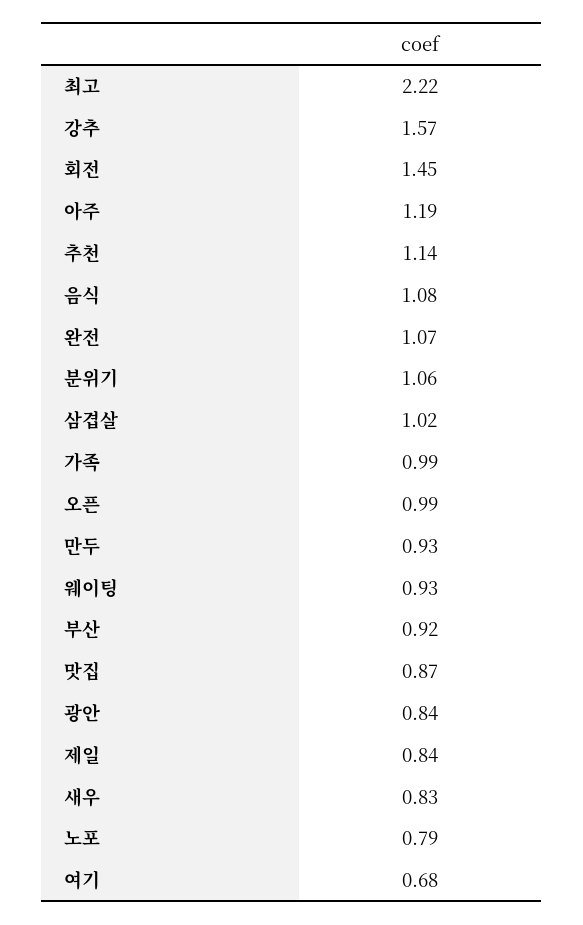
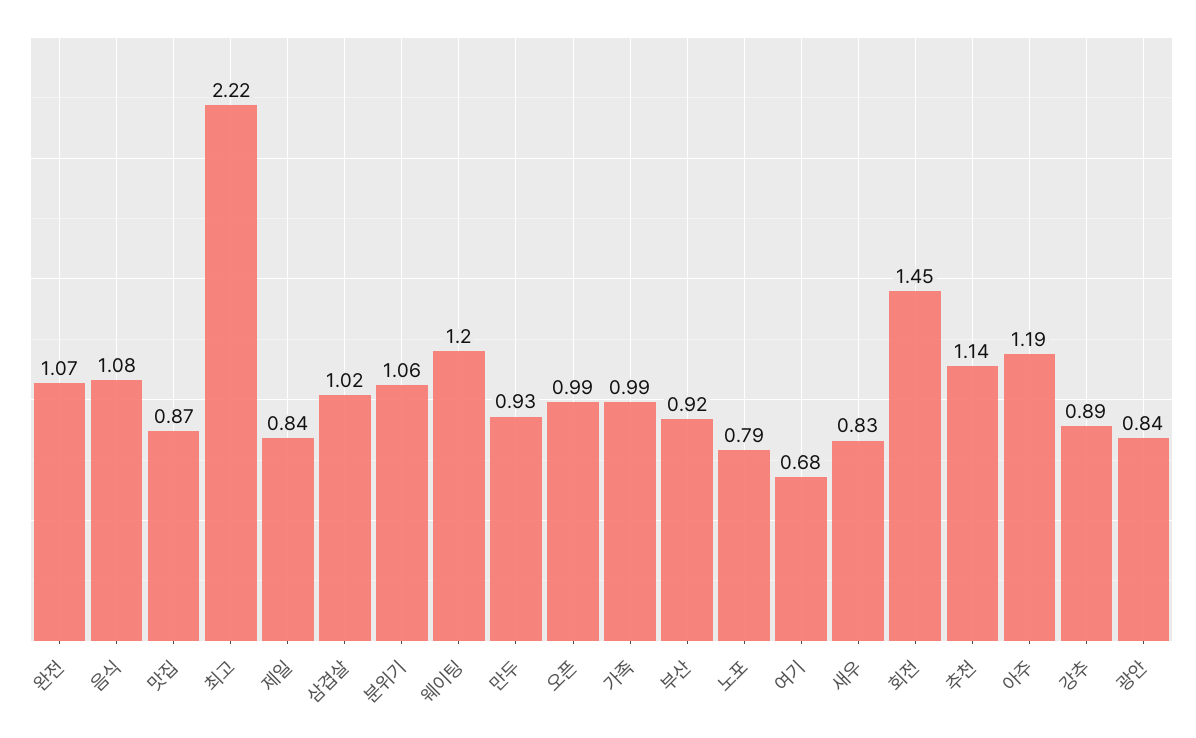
  {
    "최고": 2.22,
-   "강추": 1.57,
+   "강추": 0.89,
    "회전": 1.45,
    "아주": 1.19,
    "추천": 1.14,
    "음식": 1.08,
    "완전": 1.07,
    "분위기": 1.06,
    "삼겹살": 1.02,
    "가족": 0.99,
    "오픈": 0.99,
    "만두": 0.93,
-   "웨이팅": 0.93,
+   "웨이팅": 1.2,
    "부산": 0.92,
    "맛집": 0.87,
    "광안": 0.84,
    "제일": 0.84,
    "새우": 0.83,
    "노포": 0.79,
    "여기": 0.68
  }

